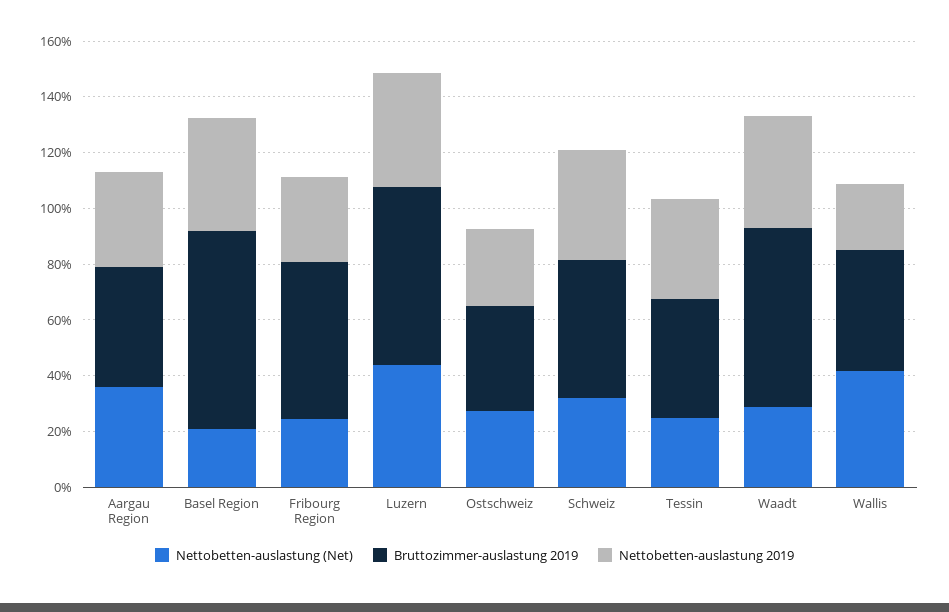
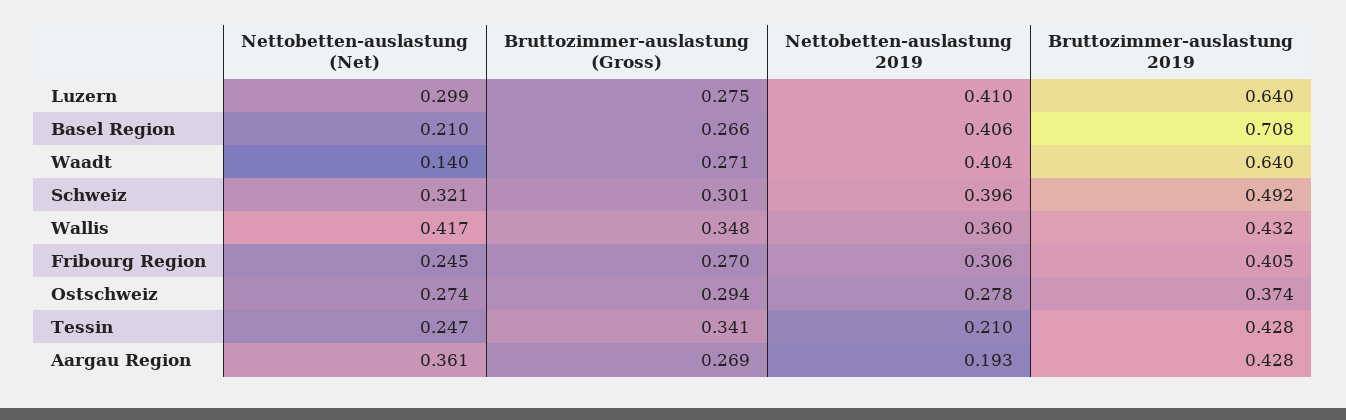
  {
    "Nettobetten-auslastung (Net)": {
      "Aargau Region": 0.361,
      "Basel Region": 0.21,
      "Fribourg Region": 0.245,
-     "Luzern": 0.45,
+     "Luzern": 0.299,
      "Ostschweiz": 0.274,
      "Schweiz": 0.321,
      "Tessin": 0.247,
-     "Waadt": 0.3,
+     "Waadt": 0.14,
      "Wallis": 0.417
    },
    "Bruttozimmer-auslastung 2019": {
      "Aargau Region": 0.428,
      "Basel Region": 0.708,
-     "Fribourg Region": 0.55,
+     "Fribourg Region": 0.405,
      "Luzern": 0.64,
      "Ostschweiz": 0.374,
      "Schweiz": 0.492,
      "Tessin": 0.428,
      "Waadt": 0.64,
      "Wallis": 0.432
    },
    "Nettobetten-auslastung 2019": {
-     "Aargau Region": 0.35,
+     "Aargau Region": 0.193,
      "Basel Region": 0.406,
      "Fribourg Region": 0.306,
      "Luzern": 0.41,
      "Ostschweiz": 0.278,
      "Schweiz": 0.396,
-     "Tessin": 0.35,
+     "Tessin": 0.21,
      "Waadt": 0.404,
-     "Wallis": 0.25
+     "Wallis": 0.36
-   }
+   },
+   "Bruttozimmer-auslastung (Gross)": {
+     "Luzern": 0.275,
+     "Basel Region": 0.266,
+     "Waadt": 0.271,
+     "Schweiz": 0.301,
+     "Wallis": 0.348,
+     "Fribourg Region": 0.27,
+     "Ostschweiz": 0.294,
+     "Tessin": 0.341,
+     "Aargau Region": 0.269
+   }
  }

